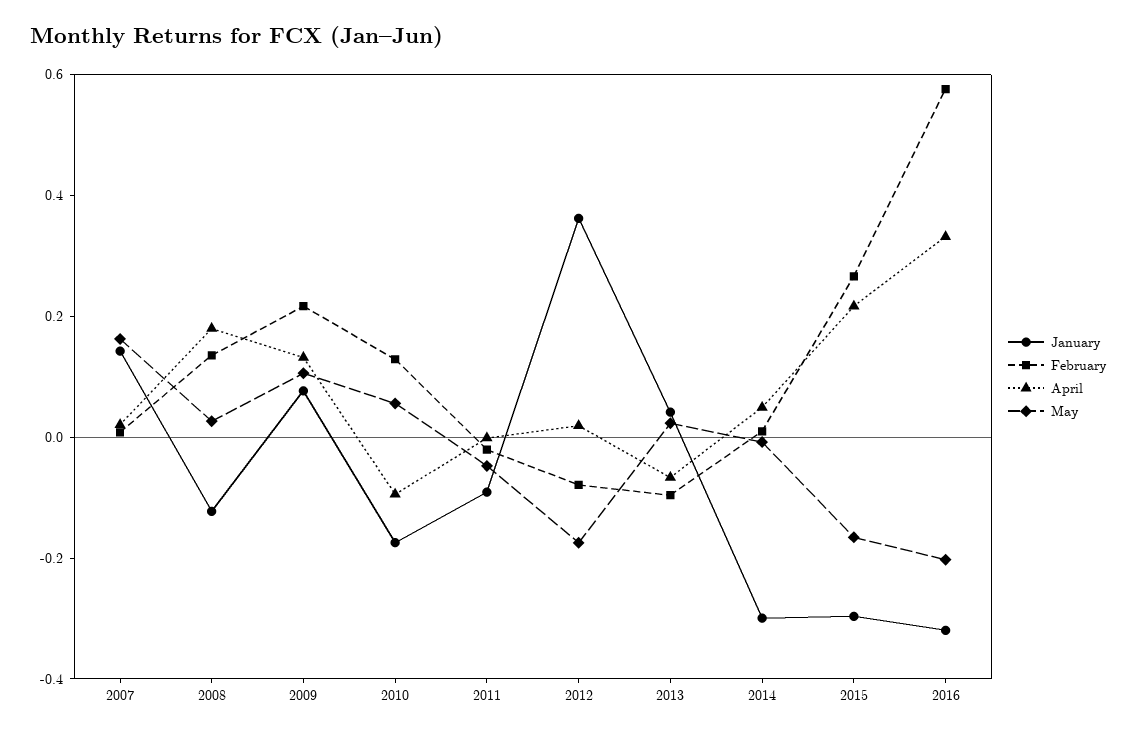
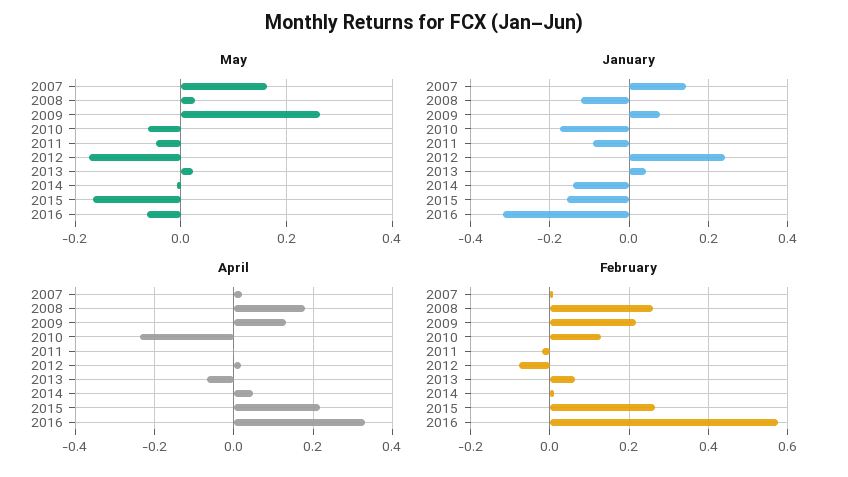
  {
    "January": {
      "2007": 0.14,
      "2008": -0.12,
      "2009": 0.08,
      "2010": -0.18,
      "2011": -0.1,
-     "2012": 0.35,
+     "2012": 0.24,
      "2013": 0.04,
-     "2014": -0.3,
+     "2014": -0.14,
-     "2015": -0.3,
+     "2015": -0.16,
      "2016": -0.32
    },
    "February": {
      "2007": 0,
-     "2008": 0.15,
+     "2008": 0.26,
      "2009": 0.22,
      "2010": 0.12,
      "2011": -0.02,
      "2012": -0.08,
-     "2013": -0.1,
+     "2013": 0.06,
      "2014": 0,
      "2015": 0.26,
      "2016": 0.58
    },
    "April": {
      "2007": 0.02,
      "2008": 0.18,
      "2009": 0.14,
-     "2010": -0.1,
+     "2010": -0.24,
      "2011": 0,
      "2012": 0.02,
      "2013": -0.06,
      "2014": 0.04,
      "2015": 0.22,
      "2016": 0.34
    },
    "May": {
      "2007": 0.16,
      "2008": 0.02,
-     "2009": 0.1,
+     "2009": 0.26,
-     "2010": 0.05,
+     "2010": -0.06,
      "2011": -0.04,
      "2012": -0.18,
      "2013": 0.02,
      "2014": 0,
      "2015": -0.16,
-     "2016": -0.2
+     "2016": -0.06
    }
  }

